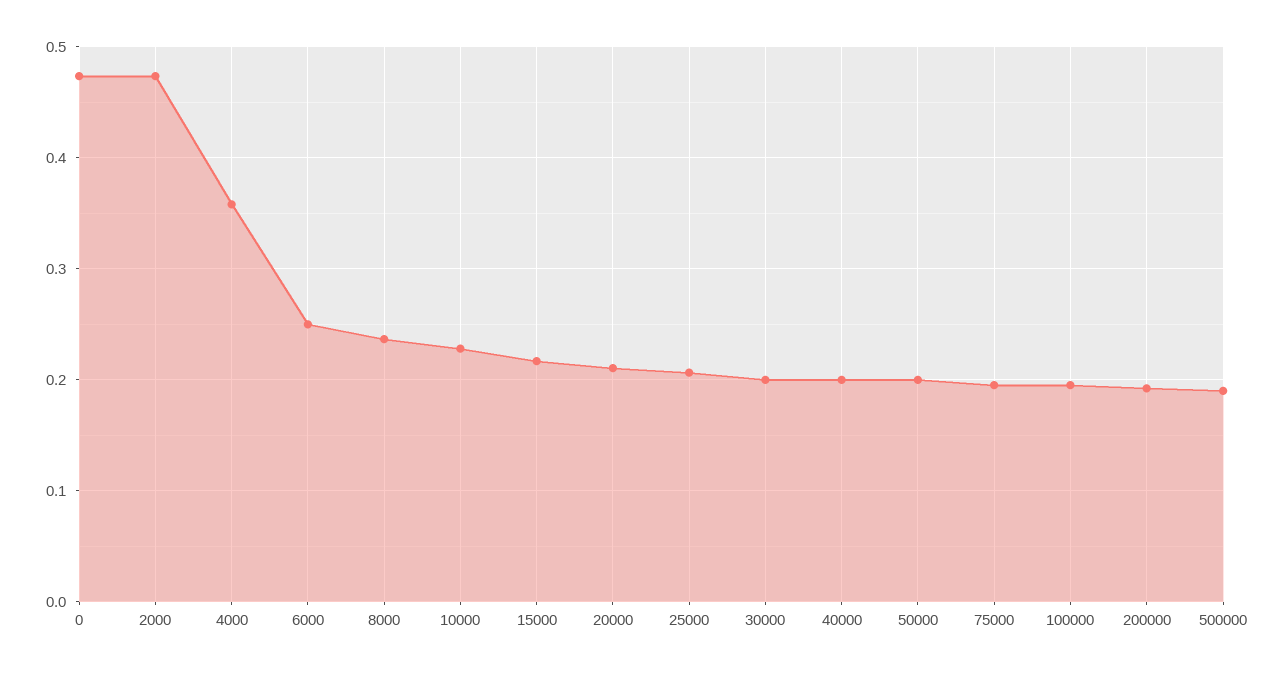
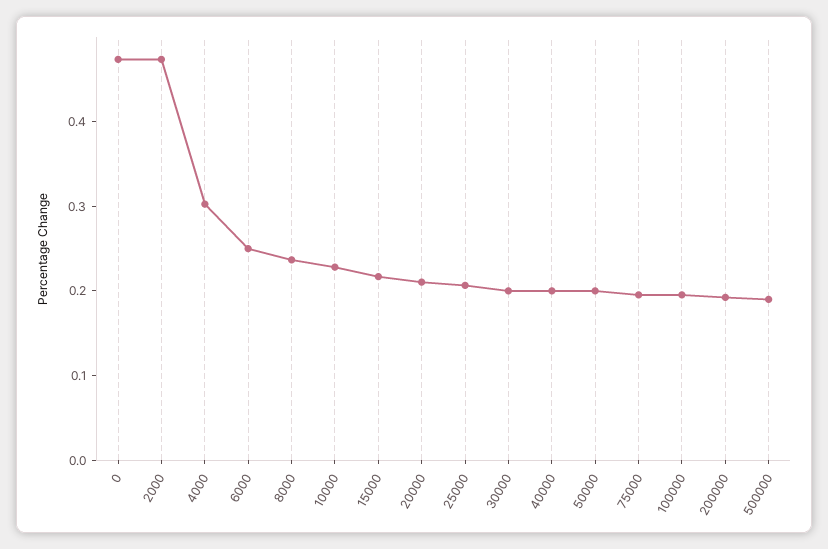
  {
    "0": 0.47,
    "2000": 0.47,
-   "4000": 0.36,
+   "4000": 0.3,
    "6000": 0.25,
    "8000": 0.24,
    "10000": 0.23,
    "15000": 0.22,
    "20000": 0.21,
    "25000": 0.21,
    "30000": 0.2,
    "40000": 0.2,
    "50000": 0.2,
    "75000": 0.2,
    "100000": 0.2,
    "200000": 0.19,
    "500000": 0.19
  }

